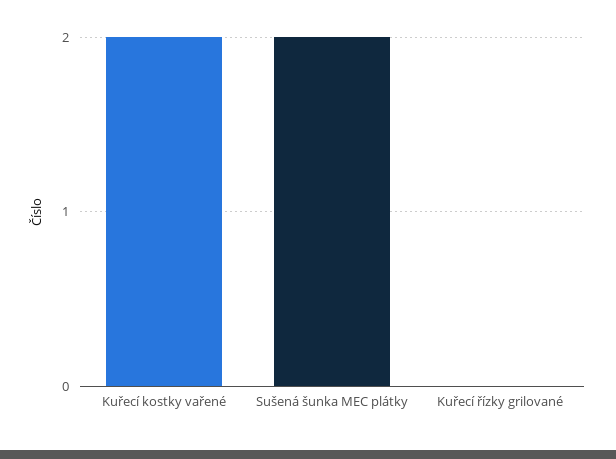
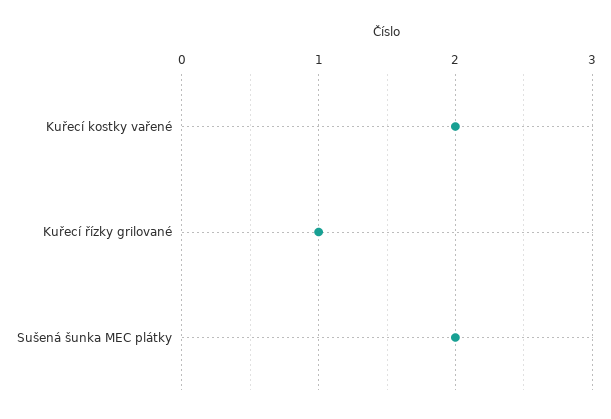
  {
    "Kuřecí kostky vařené": 2,
    "Sušená šunka MEC plátky": 2,
-   "Kuřecí řízky grilované": 0
+   "Kuřecí řízky grilované": 1
  }

